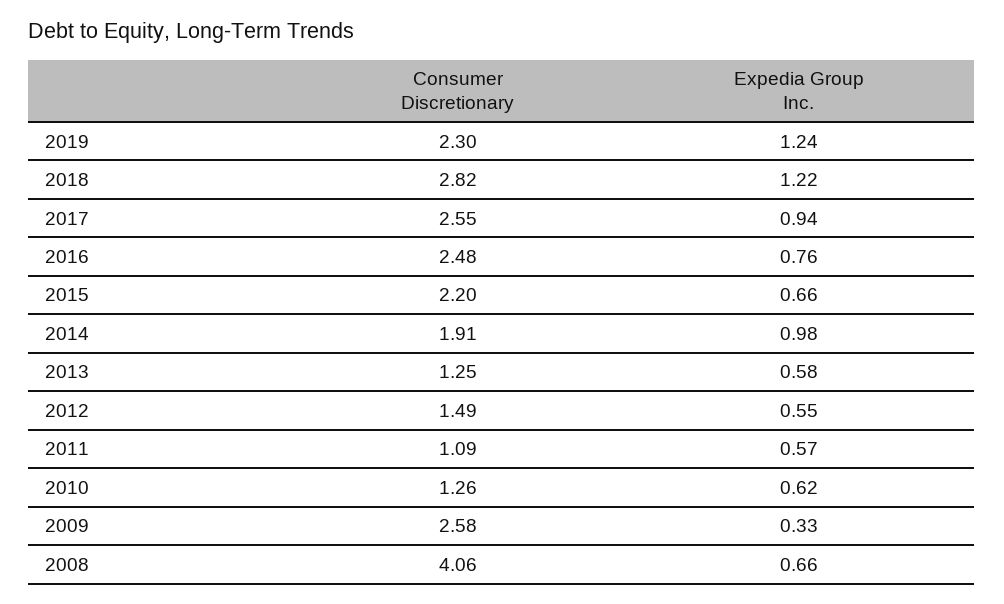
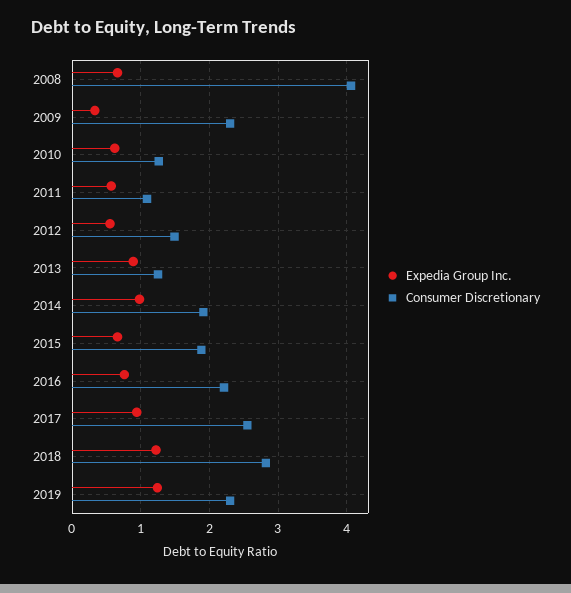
  {
    "Consumer Discretionary": {
      "2019": 2.3,
      "2018": 2.82,
      "2017": 2.55,
-     "2016": 2.48,
+     "2016": 2.2,
-     "2015": 2.2,
+     "2015": 1.9,
      "2014": 1.91,
      "2013": 1.25,
      "2012": 1.49,
      "2011": 1.09,
      "2010": 1.26,
-     "2009": 2.58,
+     "2009": 2.3,
      "2008": 4.06
    },
    "Expedia Group Inc.": {
      "2019": 1.24,
      "2018": 1.22,
      "2017": 0.94,
      "2016": 0.76,
      "2015": 0.66,
      "2014": 0.98,
-     "2013": 0.58,
+     "2013": 0.9,
      "2012": 0.55,
      "2011": 0.57,
      "2010": 0.62,
      "2009": 0.33,
      "2008": 0.66
    }
  }

